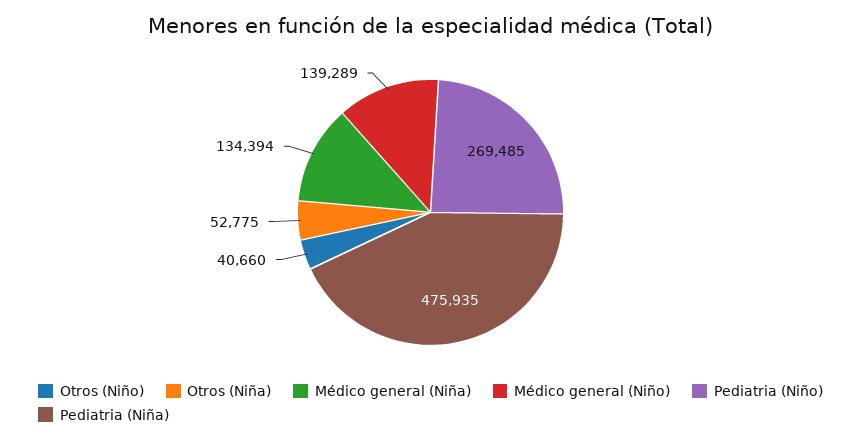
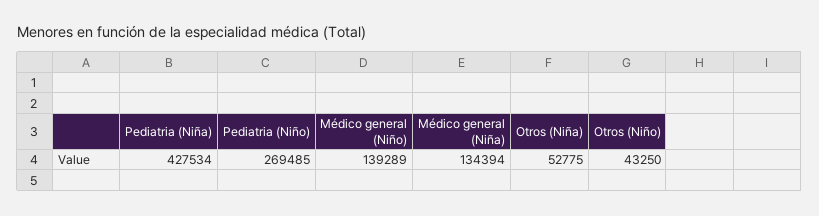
  {
-   "Otros (Niño)": 40660,
+   "Otros (Niño)": 43250,
    "Otros (Niña)": 52775,
    "Médico general (Niña)": 134394,
    "Médico general (Niño)": 139289,
    "Pediatria (Niño)": 269485,
-   "Pediatria (Niña)": 475935
+   "Pediatria (Niña)": 427534
  }

